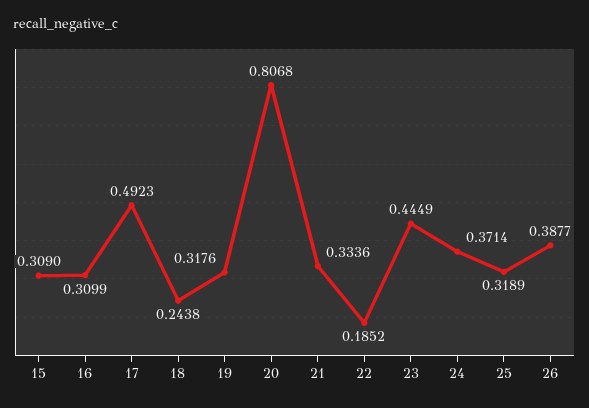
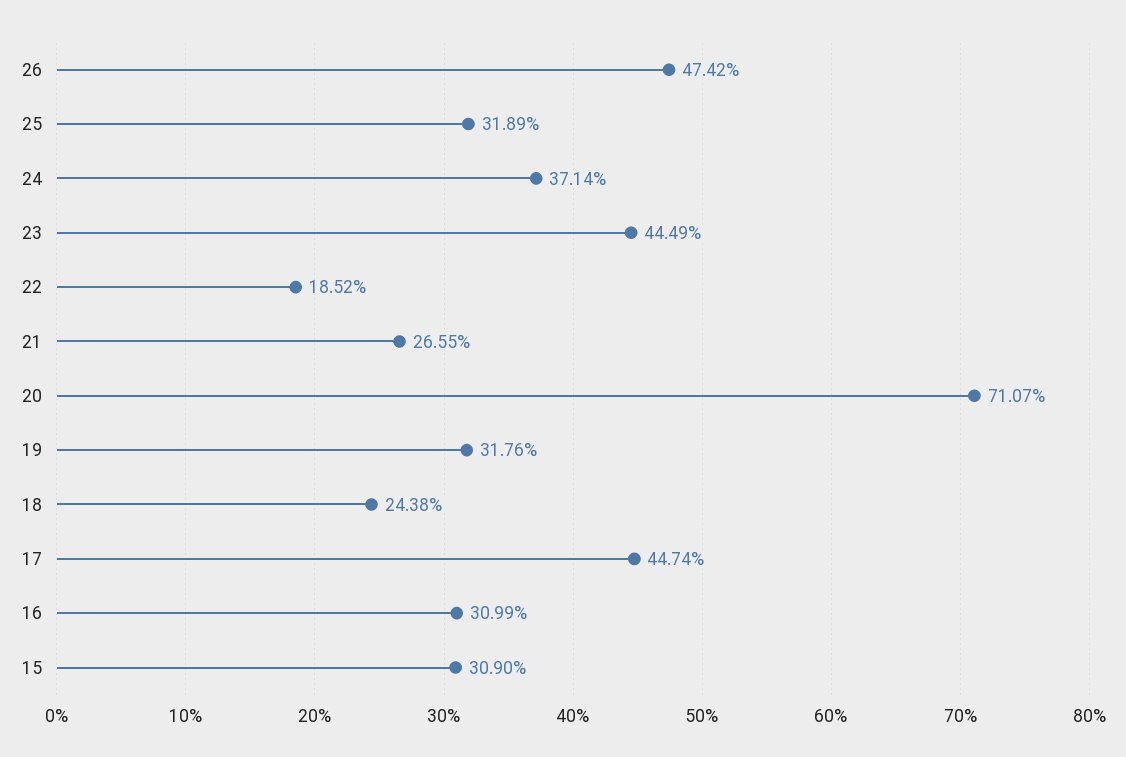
  {
    "15": 0.309,
    "16": 0.3099,
-   "17": 0.4923,
+   "17": 0.4474,
    "18": 0.2438,
    "19": 0.3176,
-   "20": 0.8068,
+   "20": 0.7107,
-   "21": 0.3336,
+   "21": 0.2655,
    "22": 0.1852,
    "23": 0.4449,
    "24": 0.3714,
    "25": 0.3189,
-   "26": 0.3877
+   "26": 0.4742
  }

